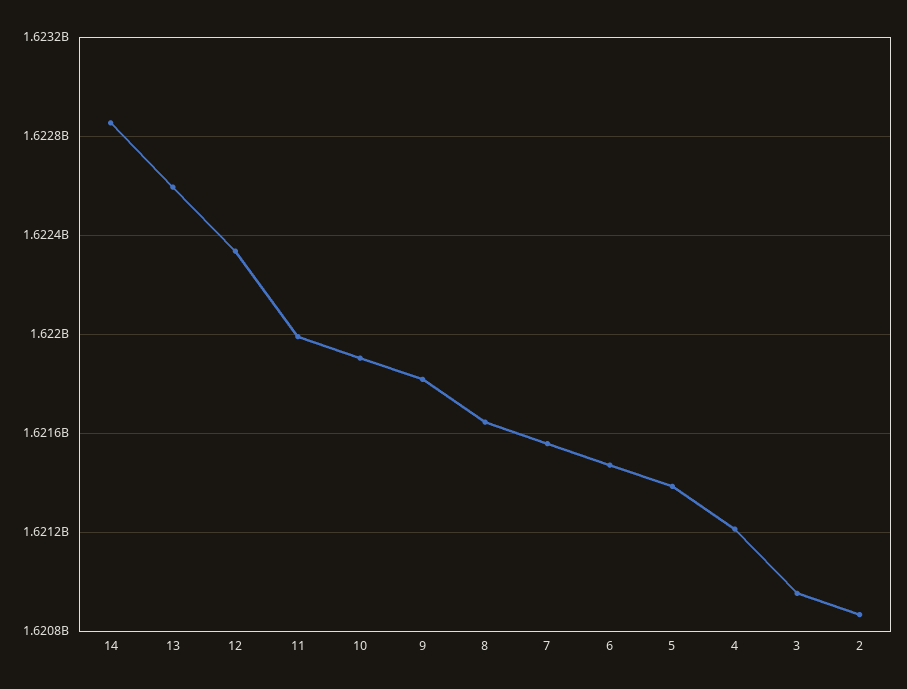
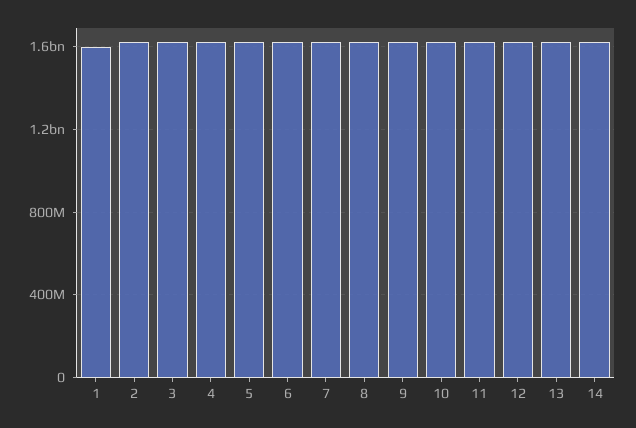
  {
    "14": 1622850000,
    "13": 1622600000,
    "12": 1622350000,
    "11": 1622000000,
    "10": 1621900000,
    "9": 1621800000,
    "8": 1621650000,
    "7": 1621550000,
    "6": 1621450000,
    "5": 1621400000,
    "4": 1621200000,
    "3": 1620950000,
-   "2": 1620850000
+   "2": 1620850000,
+   "1": 1600000000
  }

